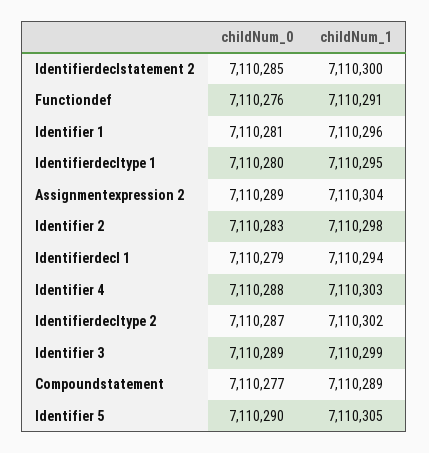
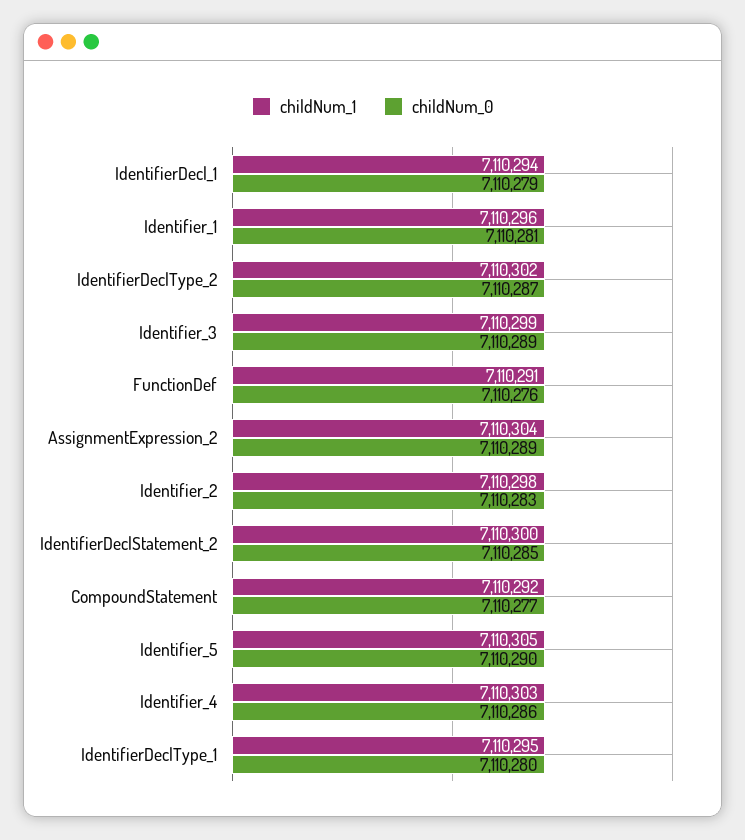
  {
    "childNum_0": {
      "Identifierdeclstatement 2": 7110285,
      "Functiondef": 7110276,
      "Identifier 1": 7110281,
      "Identifierdecltype 1": 7110280,
      "Assignmentexpression 2": 7110289,
      "Identifier 2": 7110283,
      "Identifierdecl 1": 7110279,
-     "Identifier 4": 7110288,
+     "Identifier 4": 7110286,
      "Identifierdecltype 2": 7110287,
      "Identifier 3": 7110289,
      "Compoundstatement": 7110277,
      "Identifier 5": 7110290
    },
    "childNum_1": {
      "Identifierdeclstatement 2": 7110300,
      "Functiondef": 7110291,
      "Identifier 1": 7110296,
      "Identifierdecltype 1": 7110295,
      "Assignmentexpression 2": 7110304,
      "Identifier 2": 7110298,
      "Identifierdecl 1": 7110294,
      "Identifier 4": 7110303,
      "Identifierdecltype 2": 7110302,
      "Identifier 3": 7110299,
-     "Compoundstatement": 7110289,
+     "Compoundstatement": 7110292,
      "Identifier 5": 7110305
    }
  }

